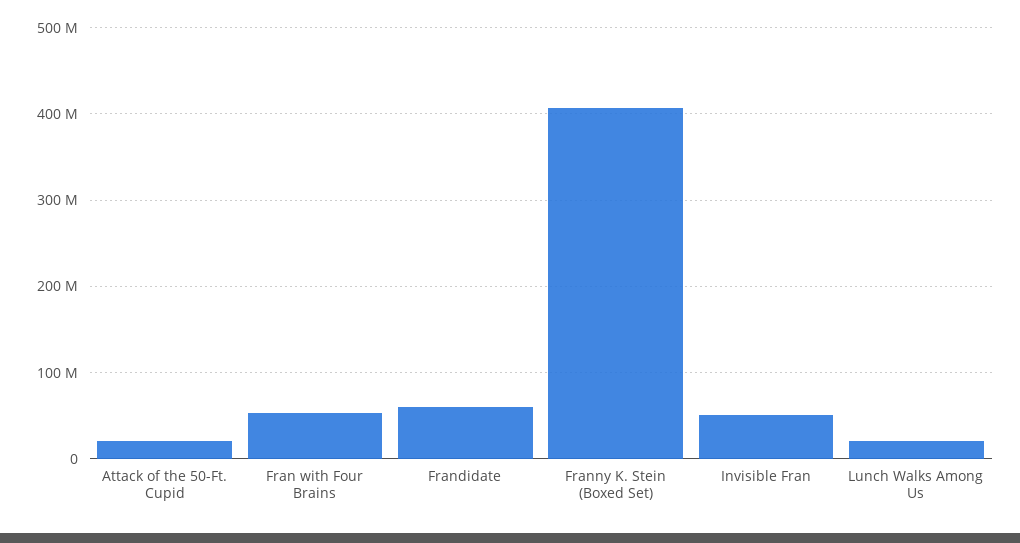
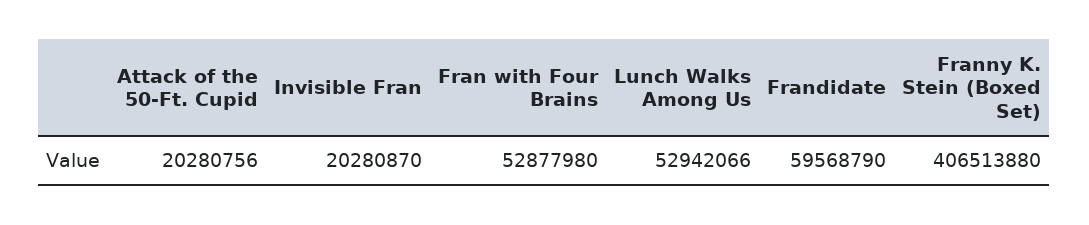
  {
    "Attack of the 50-Ft. Cupid": 20280756,
    "Fran with Four Brains": 52877980,
    "Frandidate": 59568790,
    "Franny K. Stein (Boxed Set)": 406513880,
-   "Invisible Fran": 50000000,
+   "Invisible Fran": 20280870,
-   "Lunch Walks Among Us": 20000000
+   "Lunch Walks Among Us": 52942066
  }

